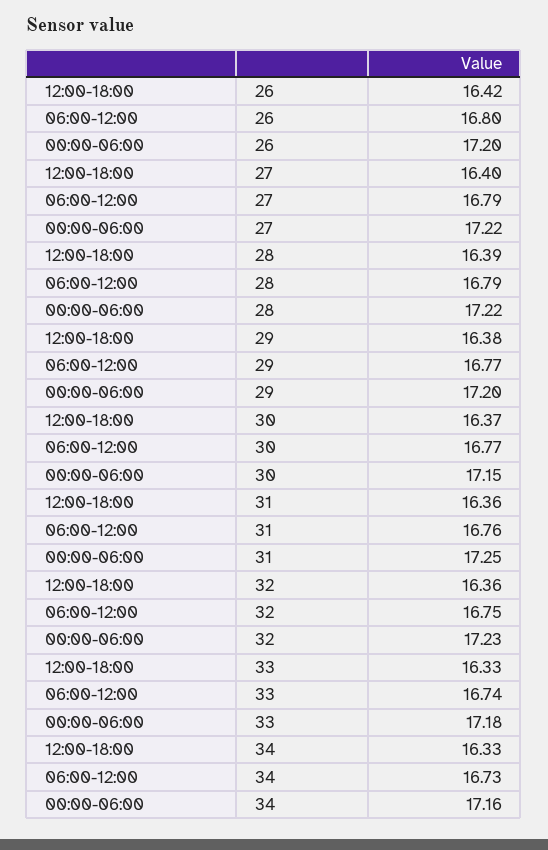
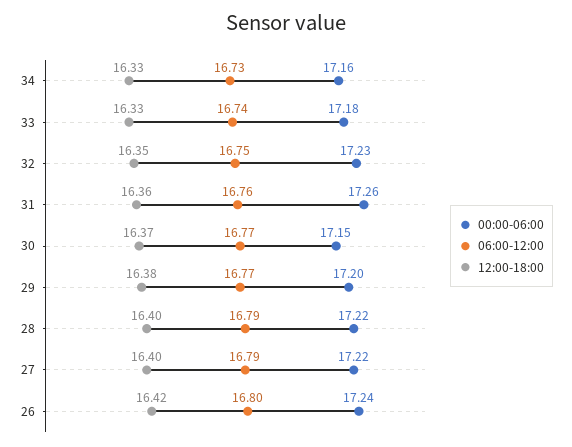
  {
    "12:00-18:00": {
      "26": 16.42,
      "27": 16.4,
-     "28": 16.39,
+     "28": 16.4,
      "29": 16.38,
      "30": 16.37,
      "31": 16.36,
-     "32": 16.36,
+     "32": 16.35,
      "33": 16.33,
      "34": 16.33
    },
    "06:00-12:00": {
      "26": 16.8,
      "27": 16.79,
      "28": 16.79,
      "29": 16.77,
      "30": 16.77,
      "31": 16.76,
      "32": 16.75,
      "33": 16.74,
      "34": 16.73
    },
    "00:00-06:00": {
-     "26": 17.2,
+     "26": 17.24,
      "27": 17.22,
      "28": 17.22,
      "29": 17.2,
      "30": 17.15,
-     "31": 17.25,
+     "31": 17.26,
      "32": 17.23,
      "33": 17.18,
      "34": 17.16
    }
  }

